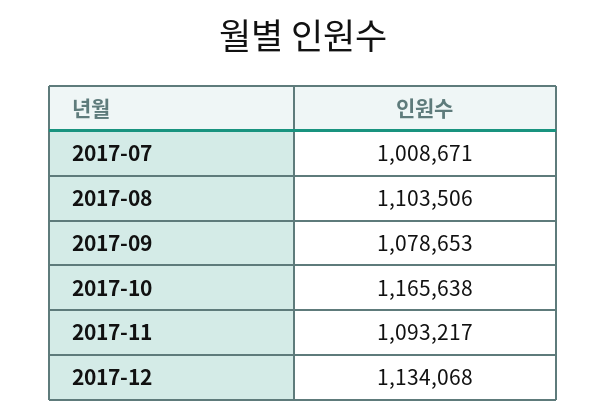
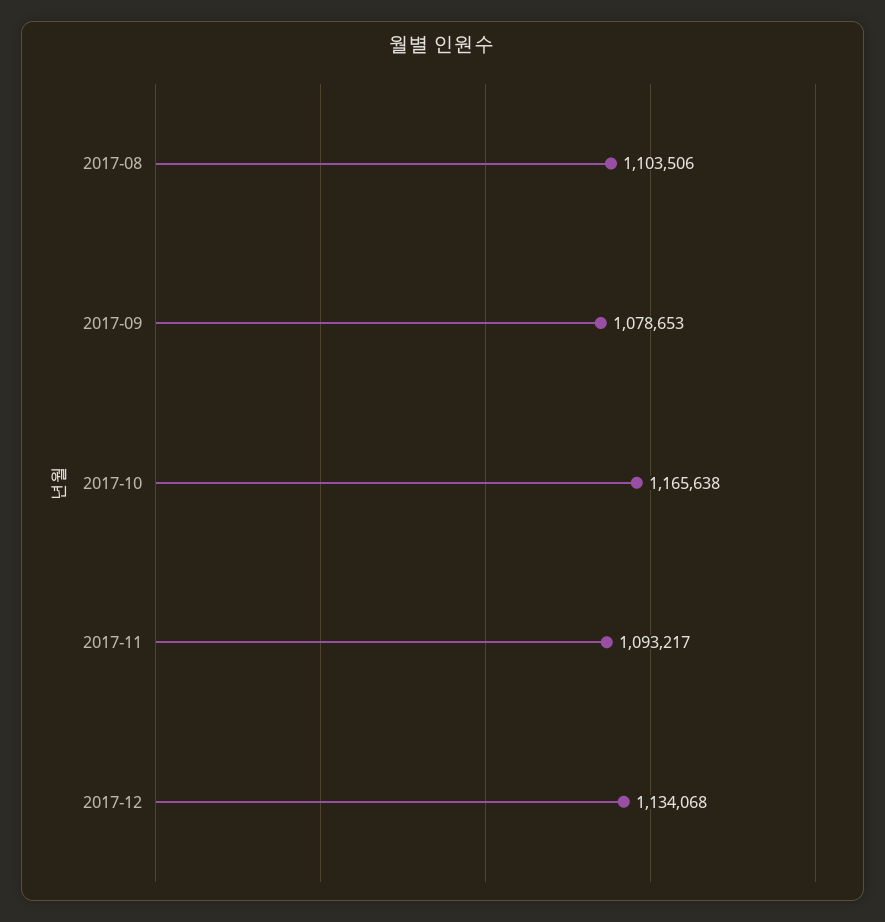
  {
-   "2017-07": 1008671,
    "2017-08": 1103506,
    "2017-09": 1078653,
    "2017-10": 1165638,
    "2017-11": 1093217,
    "2017-12": 1134068
  }

